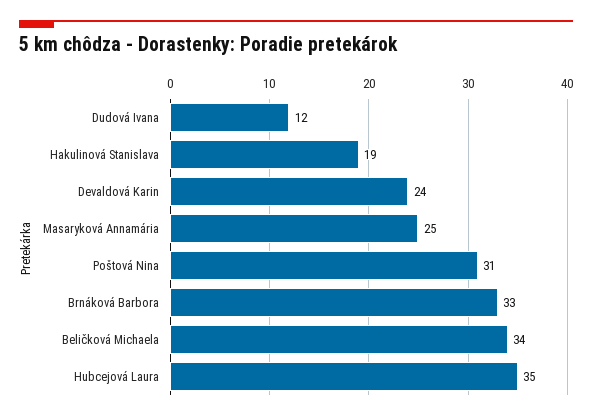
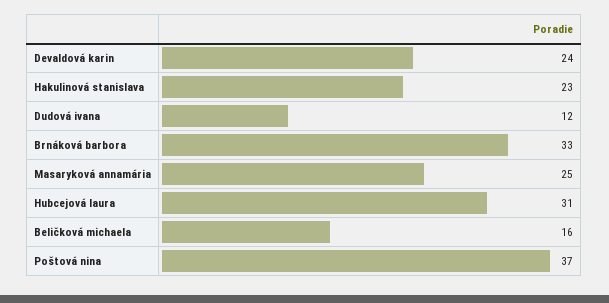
  {
    "Dudová Ivana": 12,
-   "Hakulinová Stanislava": 19,
+   "Hakulinová Stanislava": 23,
    "Devaldová Karin": 24,
    "Masaryková Annamária": 25,
-   "Poštová Nina": 31,
+   "Poštová Nina": 37,
    "Brnáková Barbora": 33,
-   "Beličková Michaela": 34,
+   "Beličková Michaela": 16,
-   "Hubcejová Laura": 35
+   "Hubcejová Laura": 31
  }

